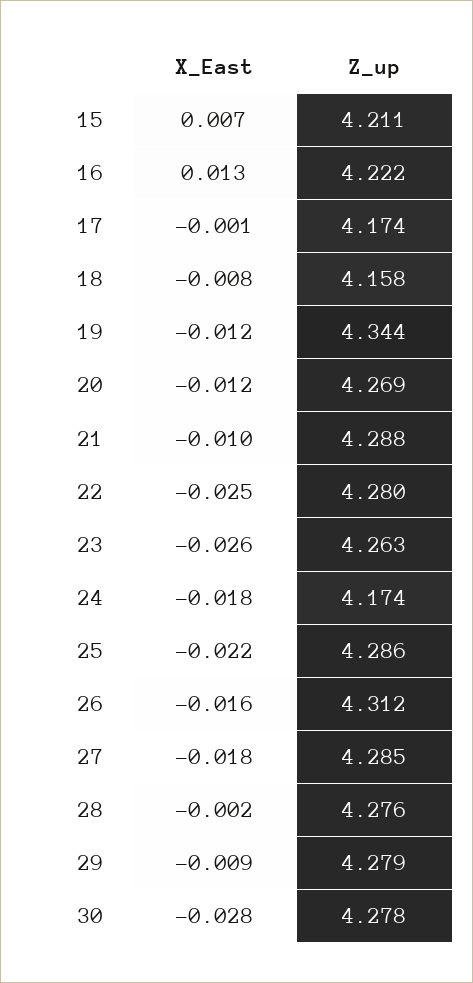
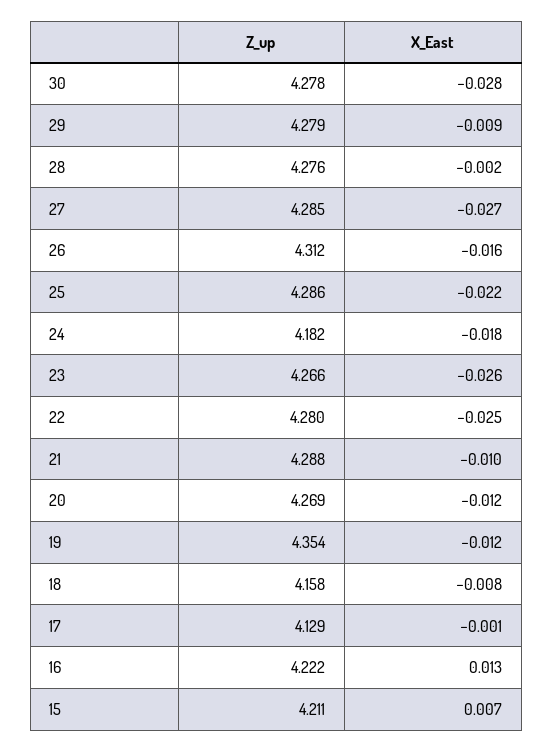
  {
    "X_East": {
      "15": 0.007,
      "16": 0.013,
      "17": -0.001,
      "18": -0.008,
      "19": -0.012,
      "20": -0.012,
      "21": -0.01,
      "22": -0.025,
      "23": -0.026,
      "24": -0.018,
      "25": -0.022,
      "26": -0.016,
-     "27": -0.018,
+     "27": -0.027,
      "28": -0.002,
      "29": -0.009,
      "30": -0.028
    },
    "Z_up": {
      "15": 4.211,
      "16": 4.222,
-     "17": 4.174,
+     "17": 4.129,
      "18": 4.158,
-     "19": 4.344,
+     "19": 4.354,
      "20": 4.269,
      "21": 4.288,
      "22": 4.28,
-     "23": 4.263,
+     "23": 4.266,
-     "24": 4.174,
+     "24": 4.182,
      "25": 4.286,
      "26": 4.312,
      "27": 4.285,
      "28": 4.276,
      "29": 4.279,
      "30": 4.278
    }
  }

